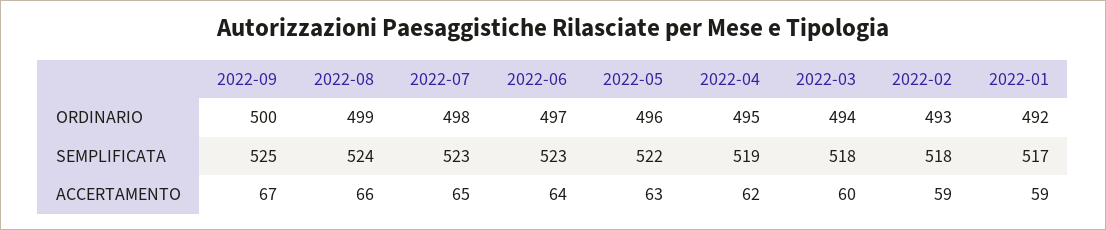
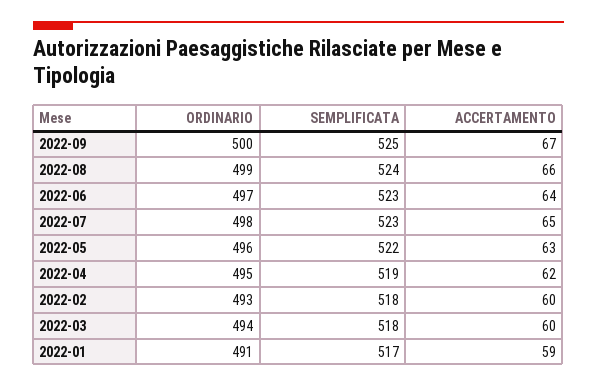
  {
    "2022-09": {
      "ORDINARIO": 500,
      "SEMPLIFICATA": 525,
      "ACCERTAMENTO": 67
    },
    "2022-08": {
      "ORDINARIO": 499,
      "SEMPLIFICATA": 524,
      "ACCERTAMENTO": 66
    },
    "2022-07": {
      "ORDINARIO": 498,
      "SEMPLIFICATA": 523,
      "ACCERTAMENTO": 65
    },
    "2022-06": {
      "ORDINARIO": 497,
      "SEMPLIFICATA": 523,
      "ACCERTAMENTO": 64
    },
    "2022-05": {
      "ORDINARIO": 496,
      "SEMPLIFICATA": 522,
      "ACCERTAMENTO": 63
    },
    "2022-04": {
      "ORDINARIO": 495,
      "SEMPLIFICATA": 519,
      "ACCERTAMENTO": 62
    },
    "2022-03": {
      "ORDINARIO": 494,
      "SEMPLIFICATA": 518,
      "ACCERTAMENTO": 60
    },
    "2022-02": {
      "ORDINARIO": 493,
      "SEMPLIFICATA": 518,
-     "ACCERTAMENTO": 59
+     "ACCERTAMENTO": 60
    },
    "2022-01": {
-     "ORDINARIO": 492,
+     "ORDINARIO": 491,
      "SEMPLIFICATA": 517,
      "ACCERTAMENTO": 59
    }
  }

